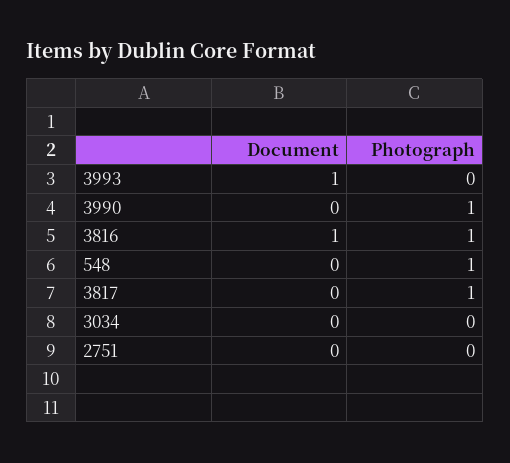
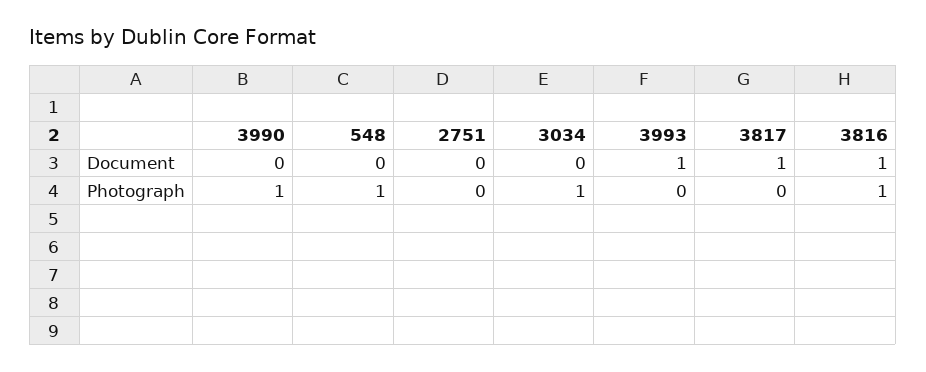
  {
    "Document": {
      "3993": 1,
      "3990": 0,
      "3816": 1,
      "548": 0,
-     "3817": 0,
+     "3817": 1,
      "3034": 0,
      "2751": 0
    },
    "Photograph": {
      "3993": 0,
      "3990": 1,
      "3816": 1,
      "548": 1,
-     "3817": 1,
+     "3817": 0,
-     "3034": 0,
+     "3034": 1,
      "2751": 0
    }
  }

